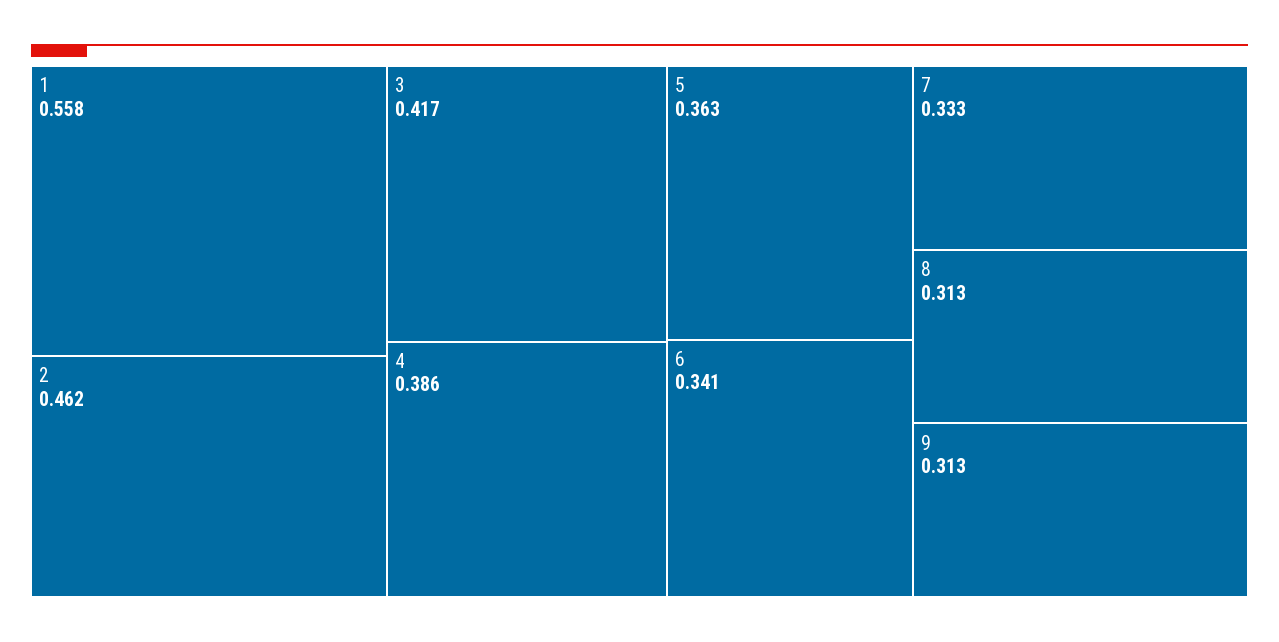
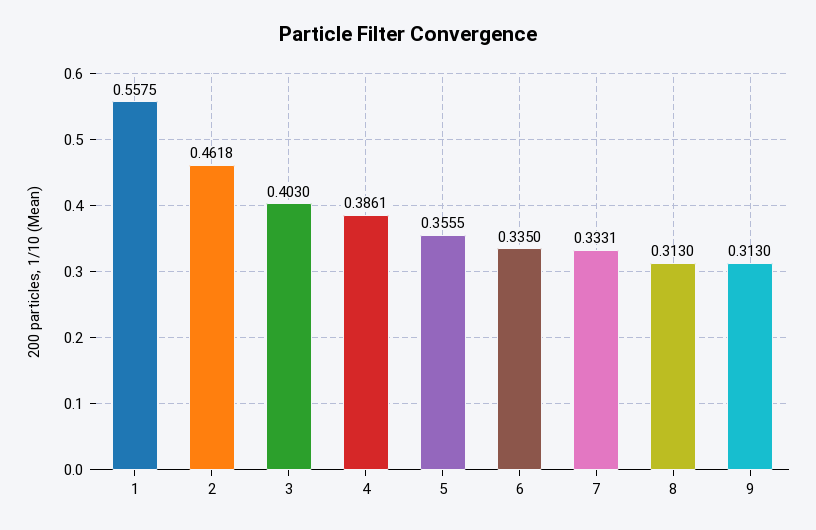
  {
    "1": 0.5575,
    "2": 0.4618,
-   "3": 0.417,
+   "3": 0.403,
    "4": 0.3861,
-   "5": 0.363,
+   "5": 0.3555,
-   "6": 0.341,
+   "6": 0.335,
    "7": 0.3331,
    "8": 0.313,
    "9": 0.313
  }

